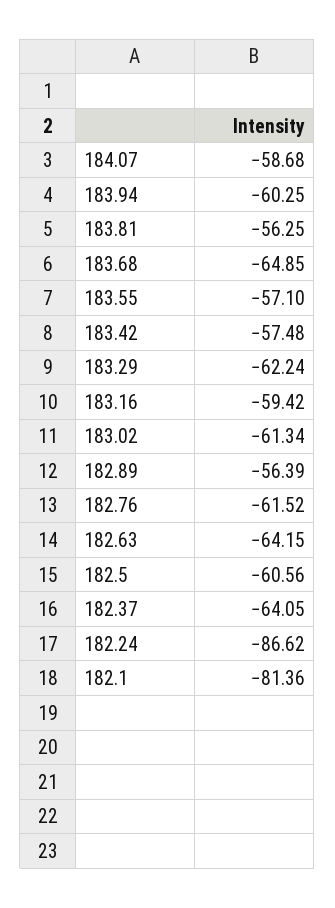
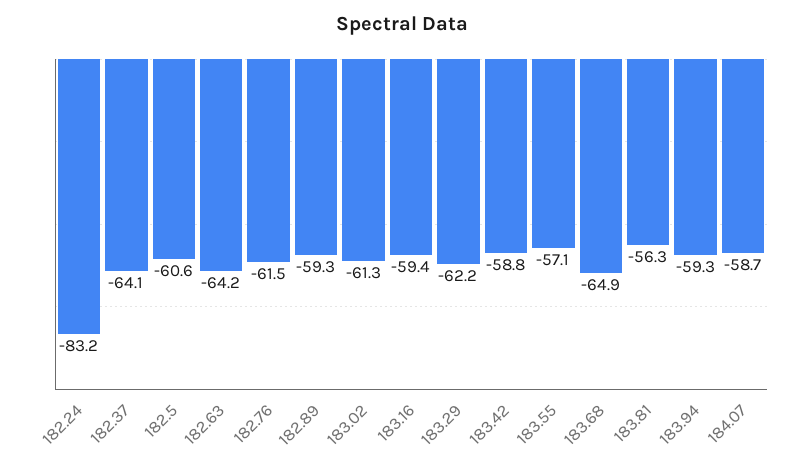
  {
    "184.07": -58.68,
-   "183.94": -60.25,
+   "183.94": -59.3,
    "183.81": -56.25,
    "183.68": -64.85,
    "183.55": -57.1,
-   "183.42": -57.48,
+   "183.42": -58.8,
    "183.29": -62.24,
    "183.16": -59.42,
    "183.02": -61.34,
-   "182.89": -56.39,
+   "182.89": -59.3,
    "182.76": -61.52,
    "182.63": -64.15,
    "182.5": -60.56,
    "182.37": -64.05,
-   "182.24": -86.62,
+   "182.24": -83.2
-   "182.1": -81.36
  }

